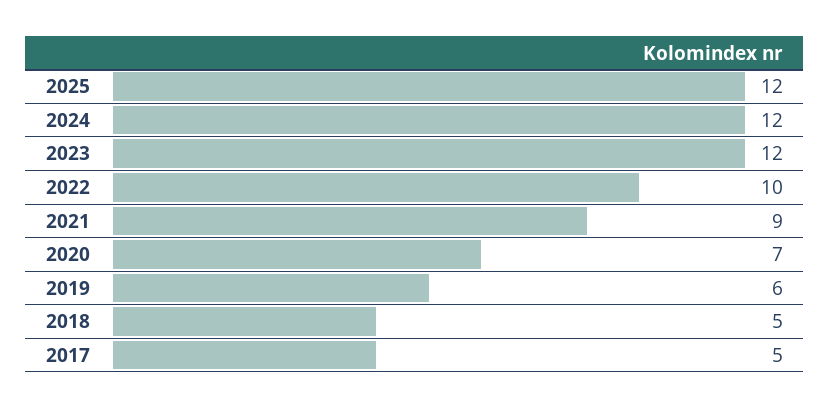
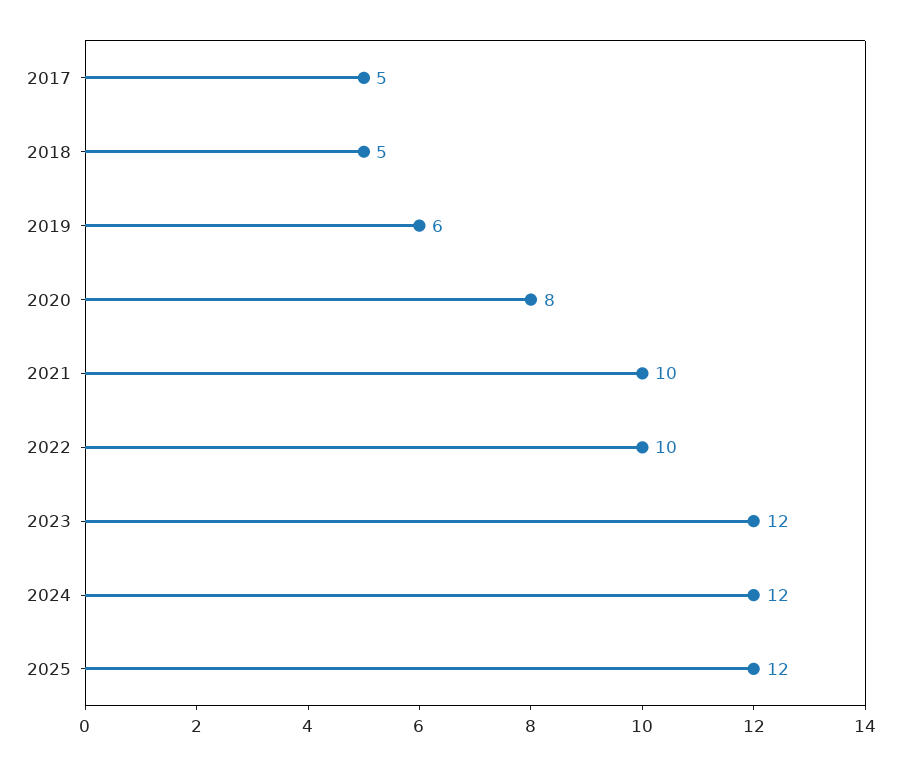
  {
    "2025": 12,
    "2024": 12,
    "2023": 12,
    "2022": 10,
-   "2021": 9,
+   "2021": 10,
-   "2020": 7,
+   "2020": 8,
    "2019": 6,
    "2018": 5,
    "2017": 5
  }

